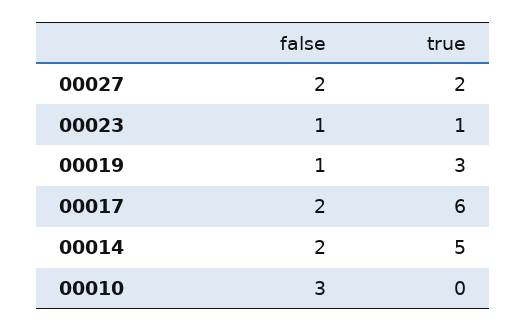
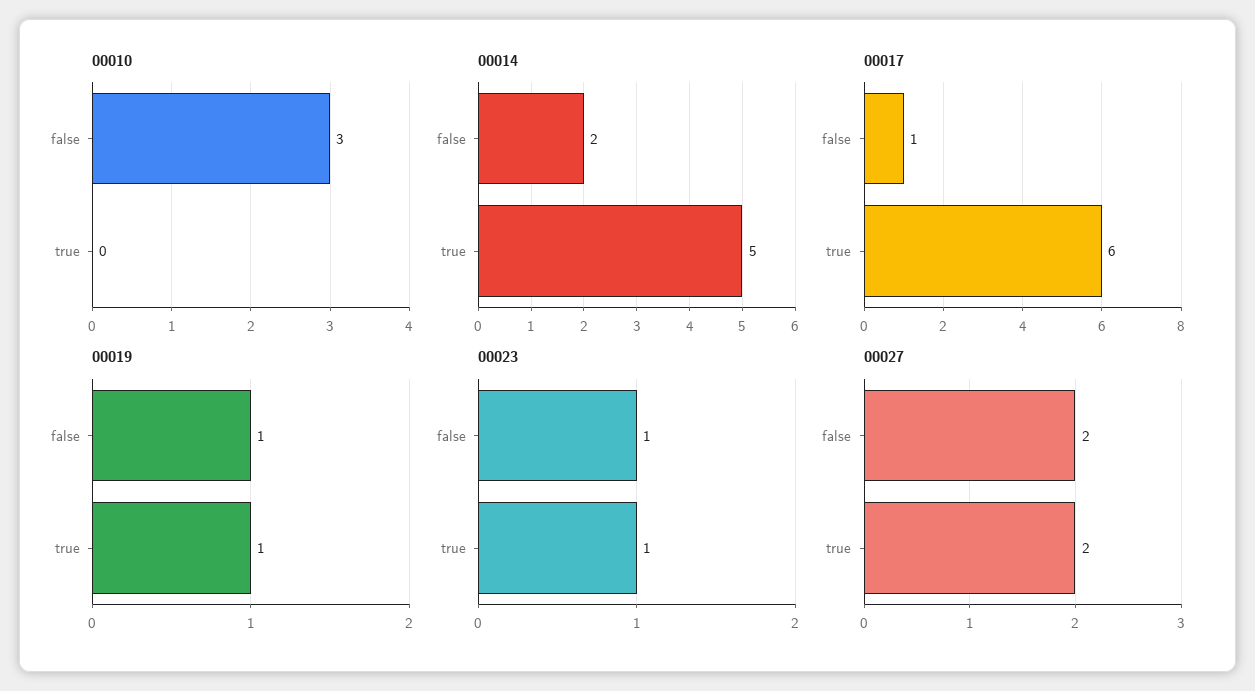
  {
    "00027": {
      "false": 2,
      "true": 2
    },
    "00023": {
      "false": 1,
      "true": 1
    },
    "00019": {
      "false": 1,
-     "true": 3
+     "true": 1
    },
    "00017": {
-     "false": 2,
+     "false": 1,
      "true": 6
    },
    "00014": {
      "false": 2,
      "true": 5
    },
    "00010": {
      "false": 3,
      "true": 0
    }
  }

